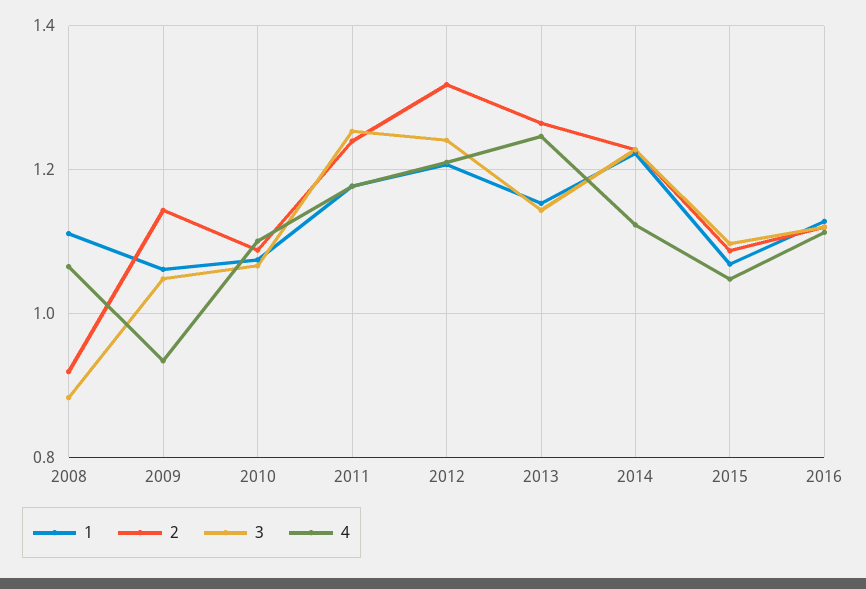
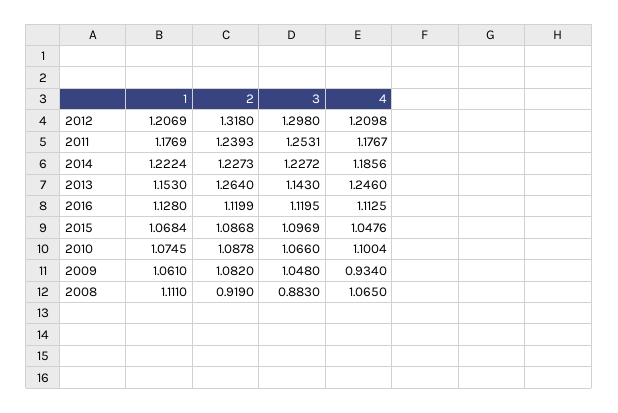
  {
    "1": {
      "2008": 1.111,
      "2009": 1.061,
      "2010": 1.0745,
      "2011": 1.1769,
      "2012": 1.2069,
      "2013": 1.153,
      "2014": 1.2224,
      "2015": 1.0684,
      "2016": 1.128
    },
    "2": {
      "2008": 0.919,
-     "2009": 1.14,
+     "2009": 1.082,
      "2010": 1.0878,
      "2011": 1.2393,
      "2012": 1.318,
      "2013": 1.264,
      "2014": 1.2273,
      "2015": 1.0868,
      "2016": 1.1199
    },
    "3": {
      "2008": 0.883,
      "2009": 1.048,
      "2010": 1.066,
      "2011": 1.2531,
-     "2012": 1.24,
+     "2012": 1.298,
      "2013": 1.143,
      "2014": 1.2272,
      "2015": 1.0969,
      "2016": 1.1195
    },
    "4": {
      "2008": 1.065,
      "2009": 0.934,
      "2010": 1.1004,
      "2011": 1.1767,
      "2012": 1.2098,
      "2013": 1.246,
-     "2014": 1.12,
+     "2014": 1.1856,
      "2015": 1.0476,
      "2016": 1.1125
    }
  }

